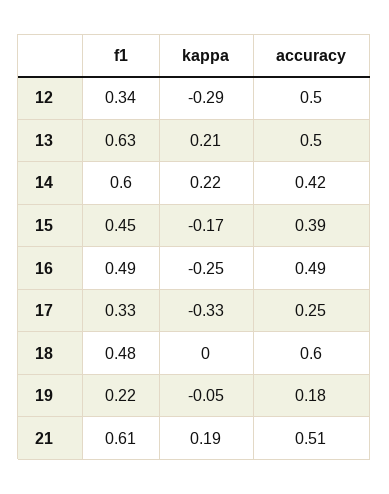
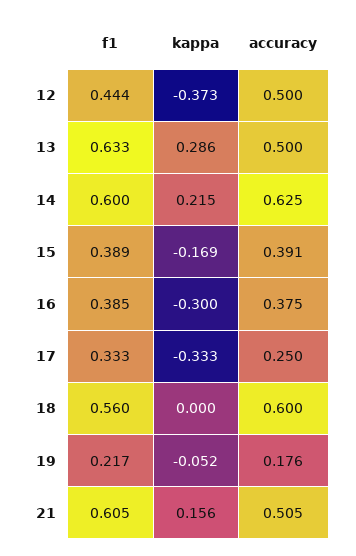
  {
    "f1": {
-     "12": 0.34,
+     "12": 0.444,
      "13": 0.633,
      "14": 0.6,
-     "15": 0.45,
+     "15": 0.389,
-     "16": 0.49,
+     "16": 0.385,
      "17": 0.333,
-     "18": 0.48,
+     "18": 0.56,
      "19": 0.217,
      "21": 0.605
    },
    "kappa": {
-     "12": -0.29,
+     "12": -0.373,
-     "13": 0.21,
+     "13": 0.286,
      "14": 0.215,
      "15": -0.169,
-     "16": -0.25,
+     "16": -0.3,
      "17": -0.333,
      "18": 0,
      "19": -0.052,
-     "21": 0.19
+     "21": 0.156
    },
    "accuracy": {
      "12": 0.5,
      "13": 0.5,
-     "14": 0.42,
+     "14": 0.625,
      "15": 0.391,
-     "16": 0.49,
+     "16": 0.375,
      "17": 0.25,
      "18": 0.6,
      "19": 0.176,
      "21": 0.505
    }
  }

